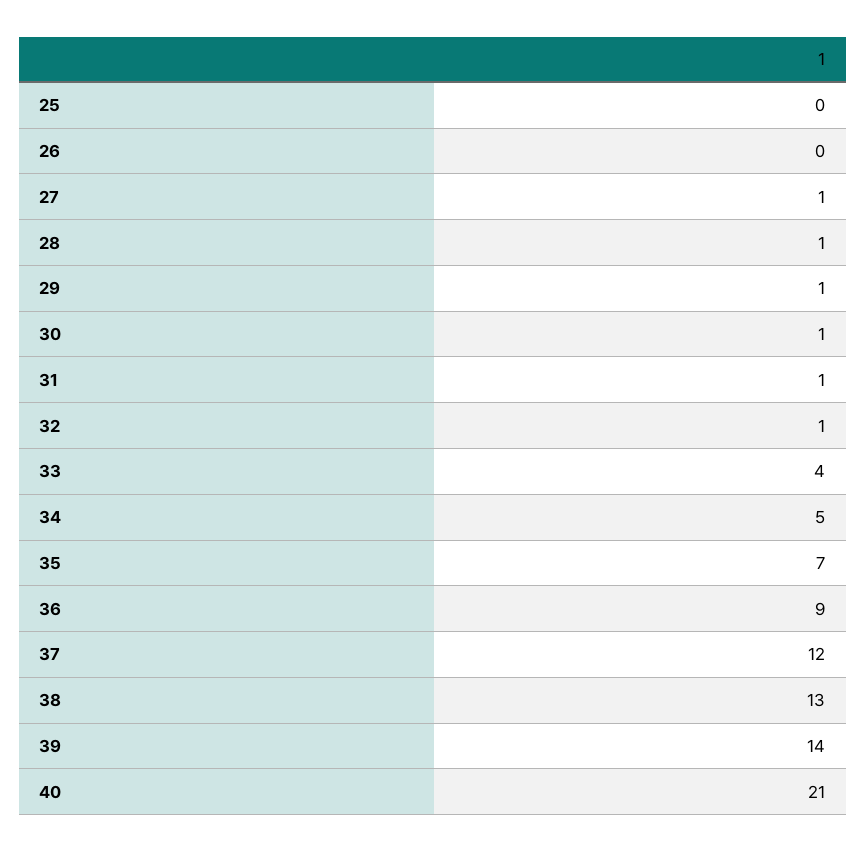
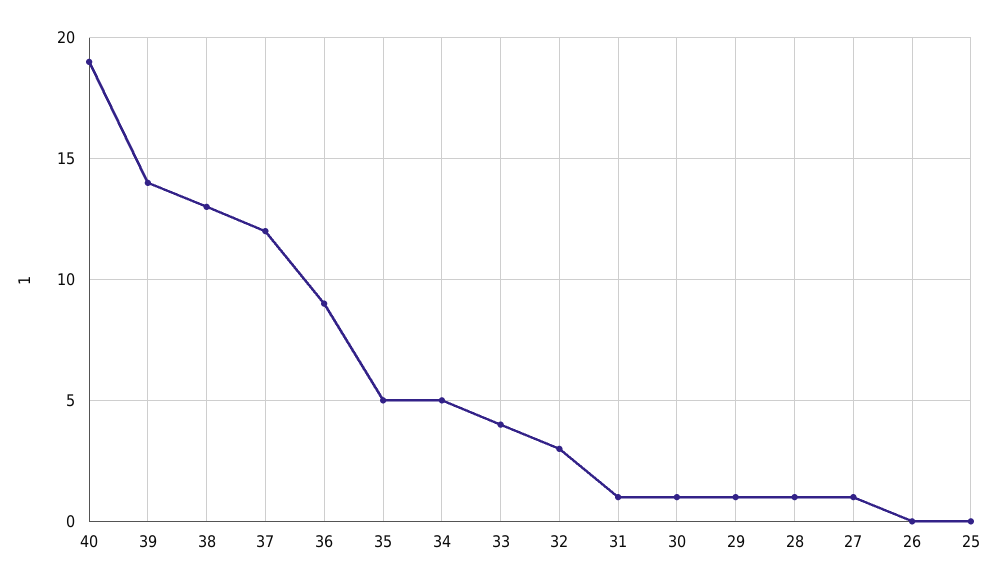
  {
    "25": 0,
    "26": 0,
    "27": 1,
    "28": 1,
    "29": 1,
    "30": 1,
    "31": 1,
-   "32": 1,
+   "32": 3,
    "33": 4,
    "34": 5,
-   "35": 7,
+   "35": 5,
    "36": 9,
    "37": 12,
    "38": 13,
    "39": 14,
-   "40": 21
+   "40": 19
  }

